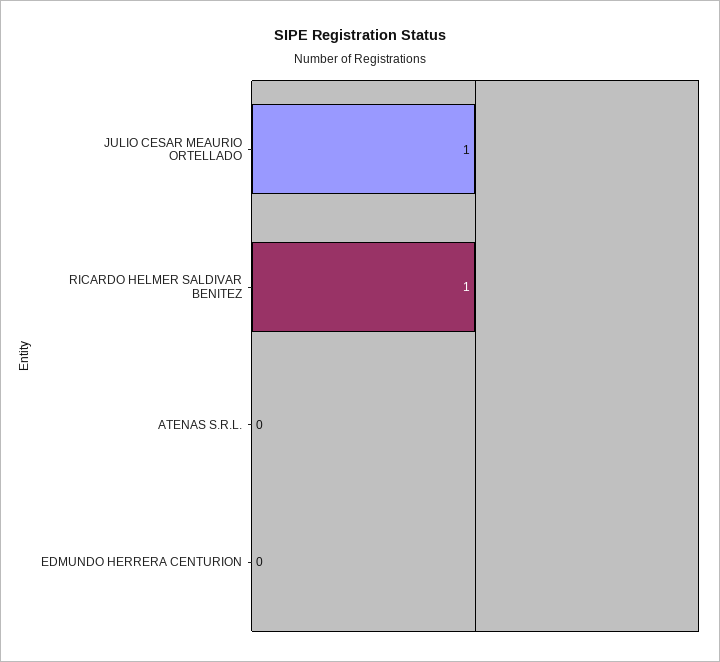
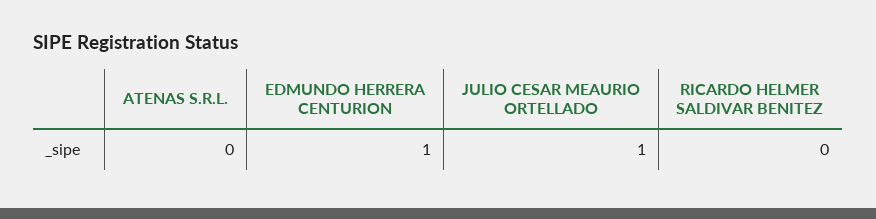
  {
    "JULIO CESAR MEAURIO ORTELLADO": 1,
-   "RICARDO HELMER SALDIVAR BENITEZ": 1,
+   "RICARDO HELMER SALDIVAR BENITEZ": 0,
    "ATENAS S.R.L.": 0,
-   "EDMUNDO HERRERA CENTURION": 0
+   "EDMUNDO HERRERA CENTURION": 1
  }

